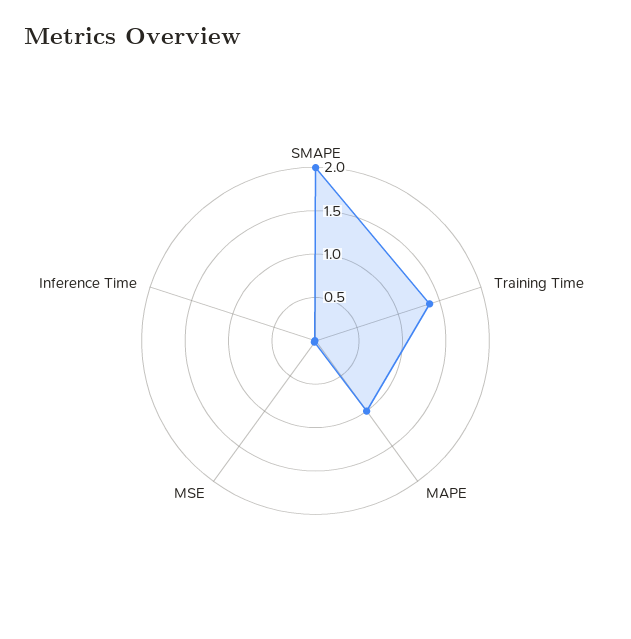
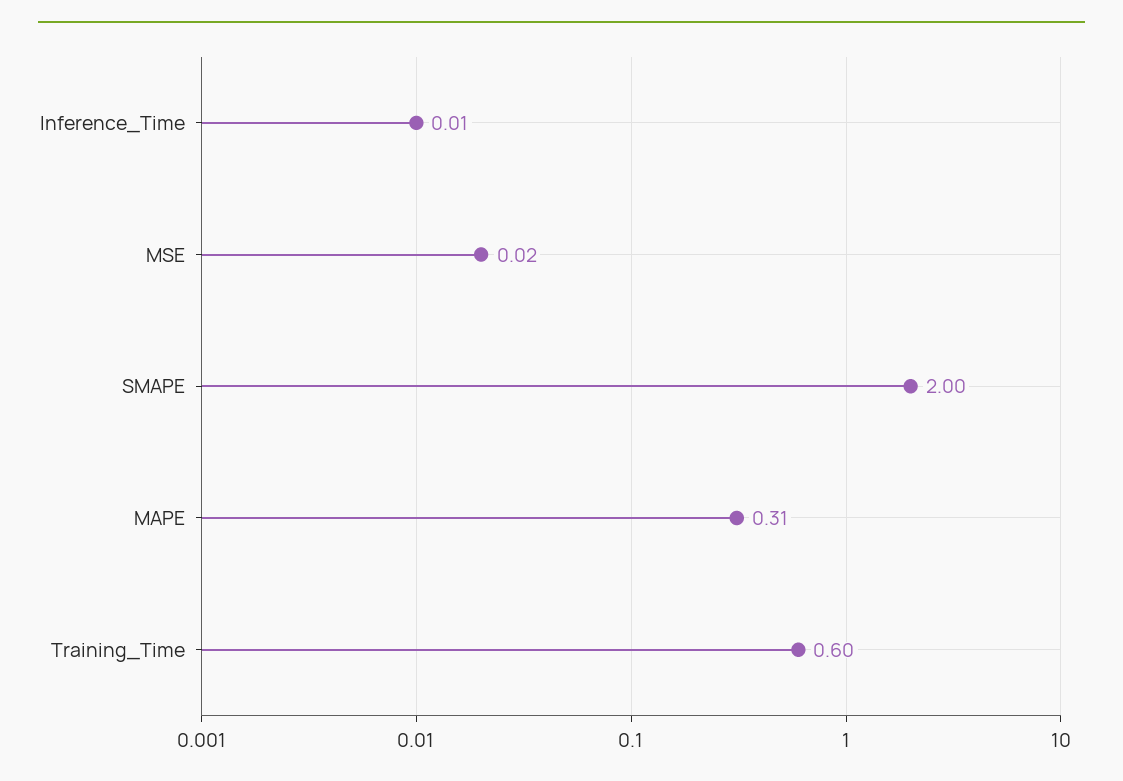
  {
    "SMAPE": 2,
-   "Training Time": 1.4,
+   "Training Time": 0.6,
-   "MAPE": 1,
+   "MAPE": 0.31,
    "MSE": 0.02,
    "Inference Time": 0.01
  }

